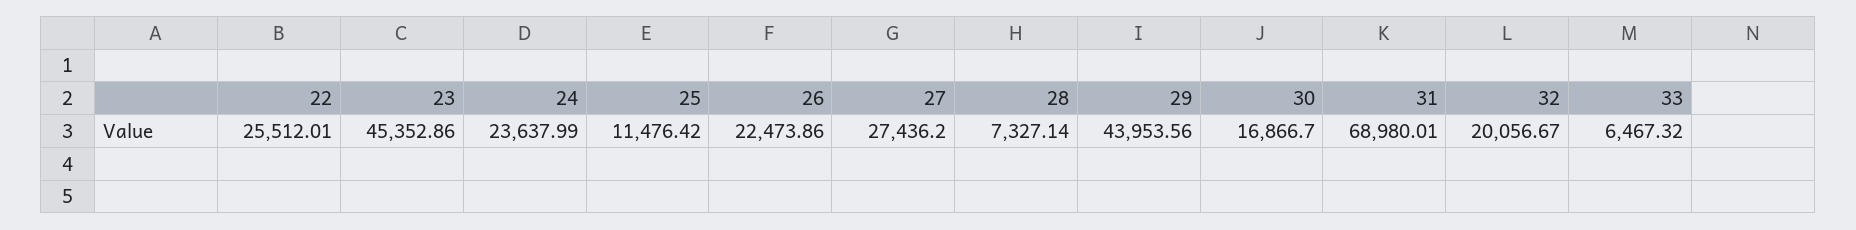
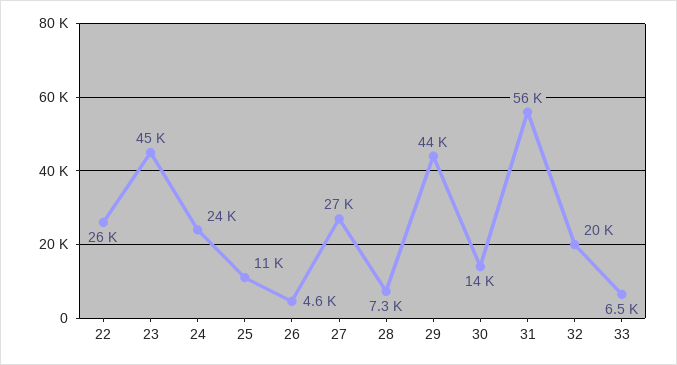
  {
    "22": 25512.01,
    "23": 45352.86,
    "24": 23637.99,
    "25": 11476.42,
-   "26": 22473.86,
+   "26": 4600,
    "27": 27436.2,
    "28": 7327.14,
    "29": 43953.56,
-   "30": 16866.7,
+   "30": 14000,
-   "31": 68980.01,
+   "31": 56000,
    "32": 20056.67,
    "33": 6467.32
  }

